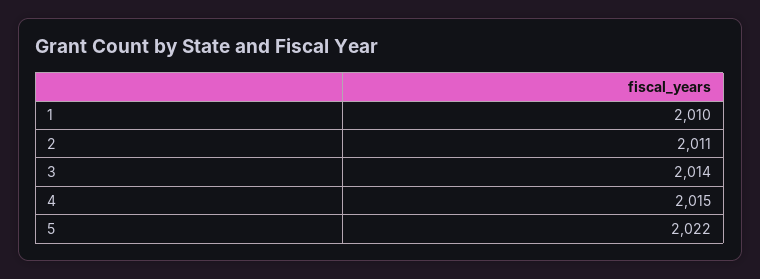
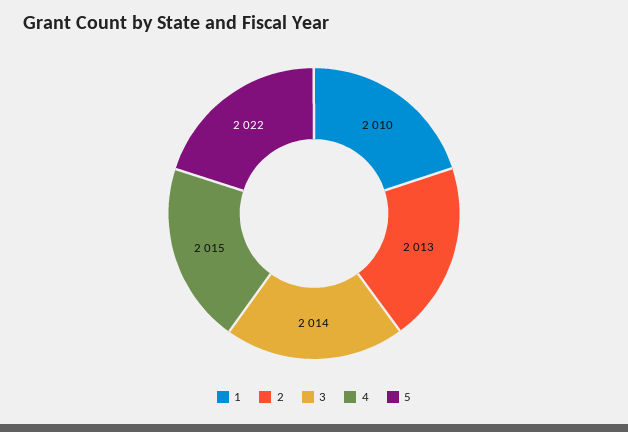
  {
    "1": 2010,
-   "2": 2011,
+   "2": 2013,
    "3": 2014,
    "4": 2015,
    "5": 2022
  }

